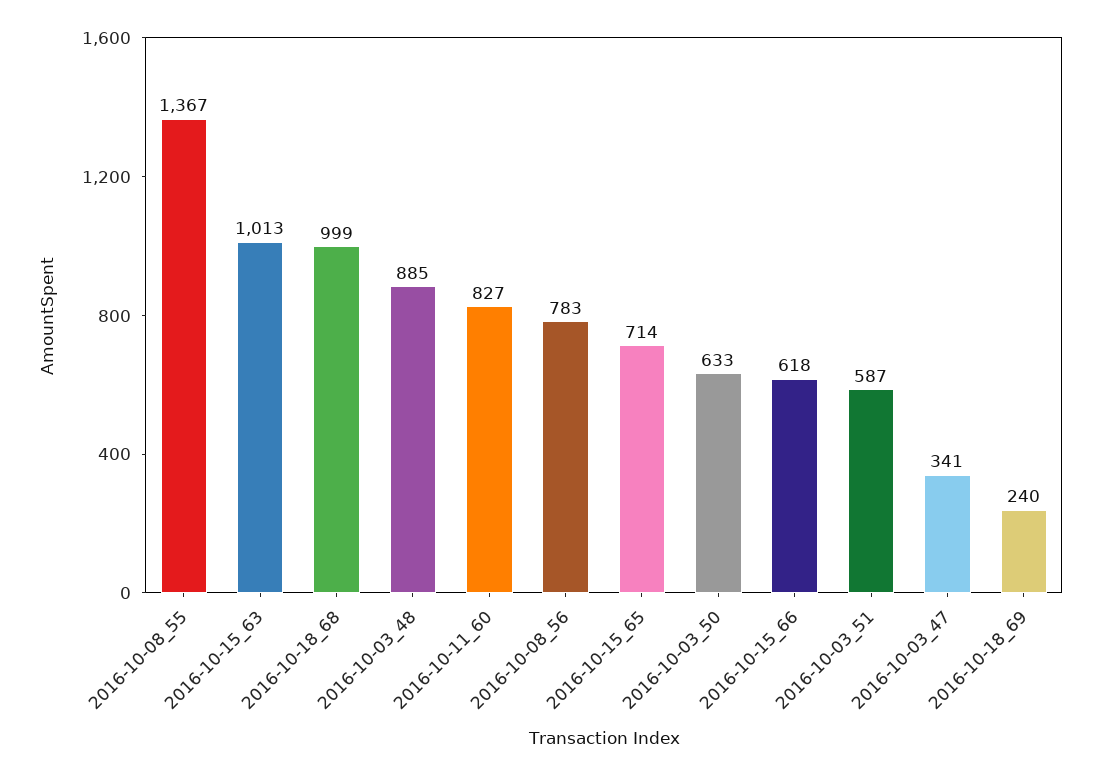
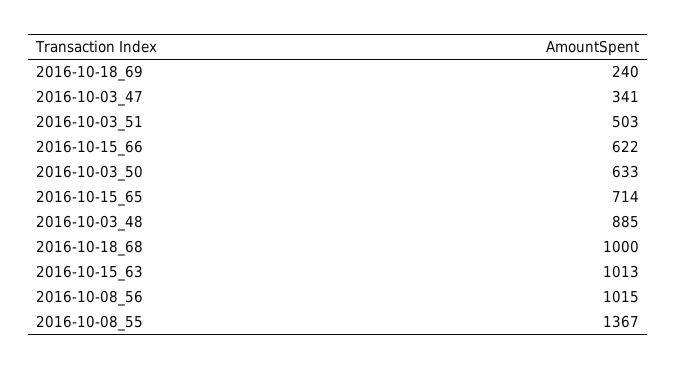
  {
    "2016-10-08_55": 1367,
    "2016-10-15_63": 1013,
-   "2016-10-18_68": 999,
+   "2016-10-18_68": 1000,
    "2016-10-03_48": 885,
-   "2016-10-11_60": 827,
-   "2016-10-08_56": 783,
+   "2016-10-08_56": 1015,
    "2016-10-15_65": 714,
    "2016-10-03_50": 633,
-   "2016-10-15_66": 618,
+   "2016-10-15_66": 622,
-   "2016-10-03_51": 587,
+   "2016-10-03_51": 503,
    "2016-10-03_47": 341,
    "2016-10-18_69": 240
  }

